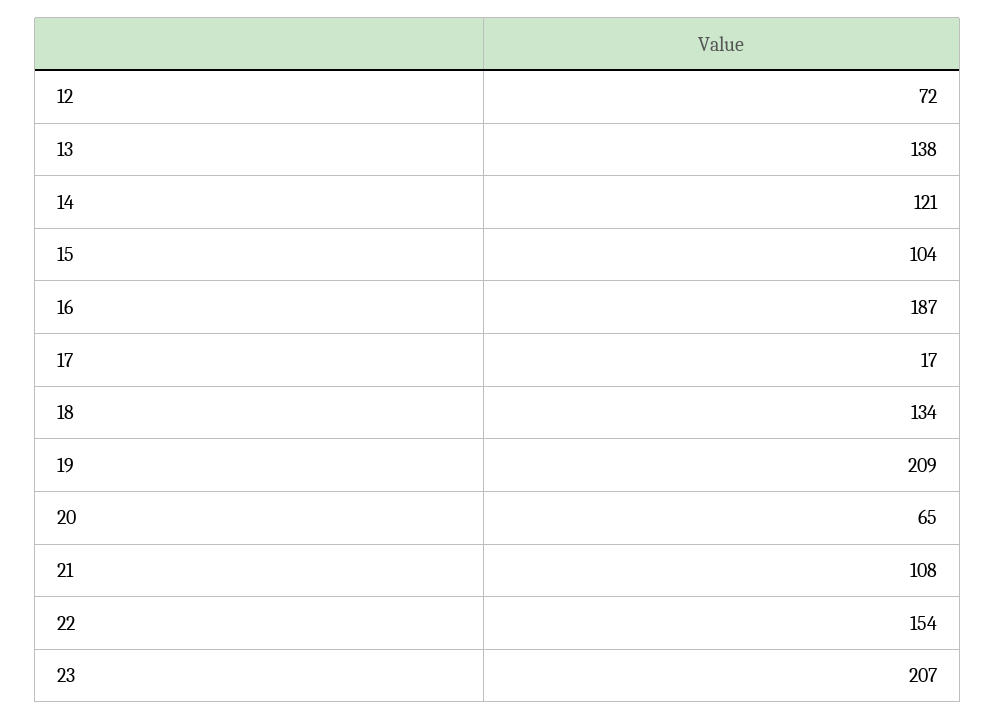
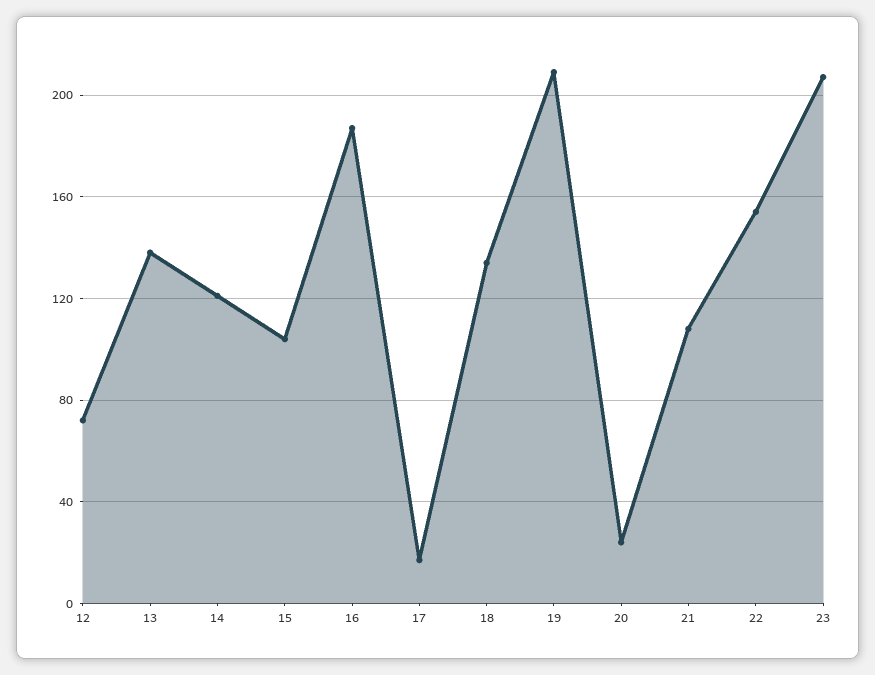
  {
    "12": 72,
    "13": 138,
    "14": 121,
    "15": 104,
    "16": 187,
    "17": 17,
    "18": 134,
    "19": 209,
-   "20": 65,
+   "20": 25,
    "21": 108,
    "22": 154,
    "23": 207
  }

